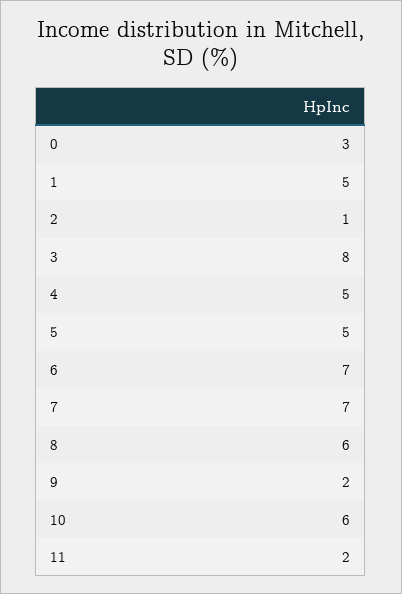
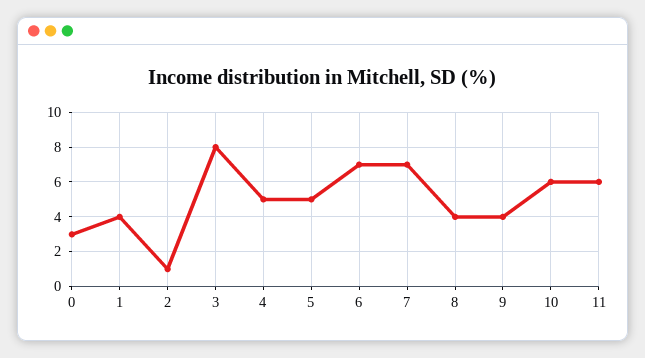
  {
    "0": 3,
-   "1": 5,
+   "1": 4,
    "2": 1,
    "3": 8,
    "4": 5,
    "5": 5,
    "6": 7,
    "7": 7,
-   "8": 6,
+   "8": 4,
-   "9": 2,
+   "9": 4,
    "10": 6,
-   "11": 2
+   "11": 6
  }

